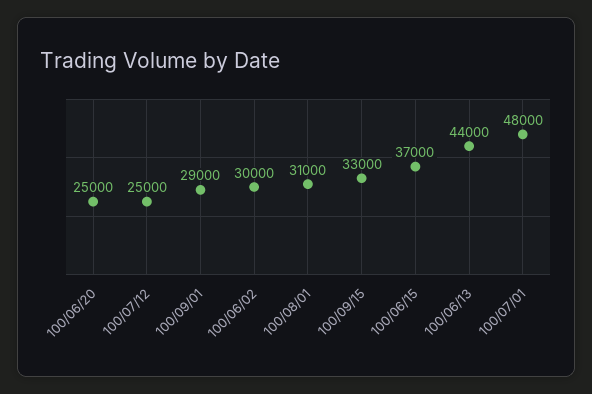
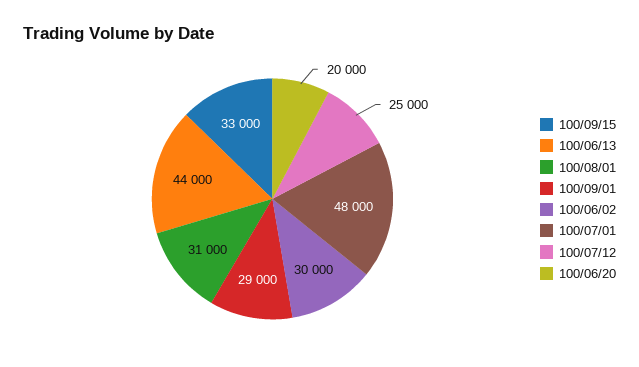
  {
-   "100/06/20": 25000,
+   "100/06/20": 20000,
    "100/07/12": 25000,
    "100/09/01": 29000,
    "100/06/02": 30000,
    "100/08/01": 31000,
    "100/09/15": 33000,
-   "100/06/15": 37000,
    "100/06/13": 44000,
    "100/07/01": 48000
  }

